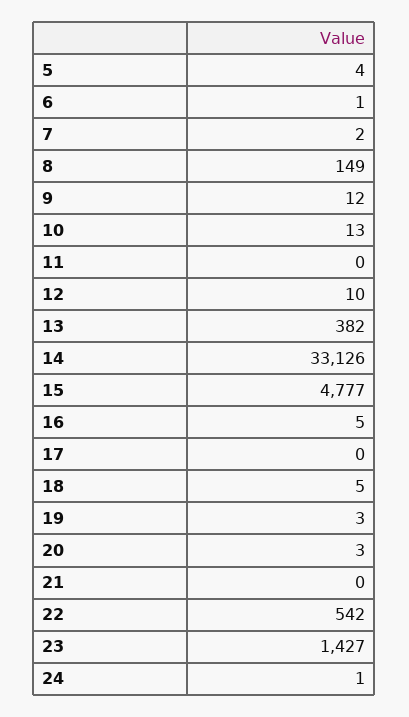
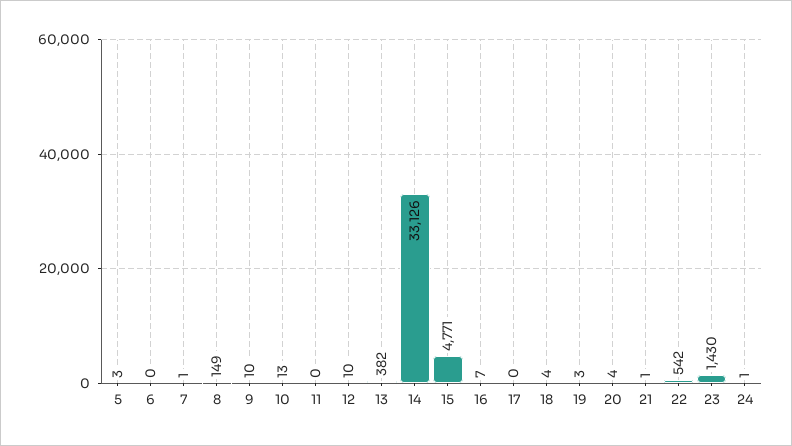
  {
-   "5": 4,
+   "5": 3,
-   "6": 1,
+   "6": 0,
-   "7": 2,
+   "7": 1,
    "8": 149,
-   "9": 12,
+   "9": 10,
    "10": 13,
    "11": 0,
    "12": 10,
    "13": 382,
    "14": 33126,
-   "15": 4777,
+   "15": 4771,
-   "16": 5,
+   "16": 7,
    "17": 0,
-   "18": 5,
+   "18": 4,
    "19": 3,
-   "20": 3,
+   "20": 4,
-   "21": 0,
+   "21": 1,
    "22": 542,
-   "23": 1427,
+   "23": 1430,
    "24": 1
  }

